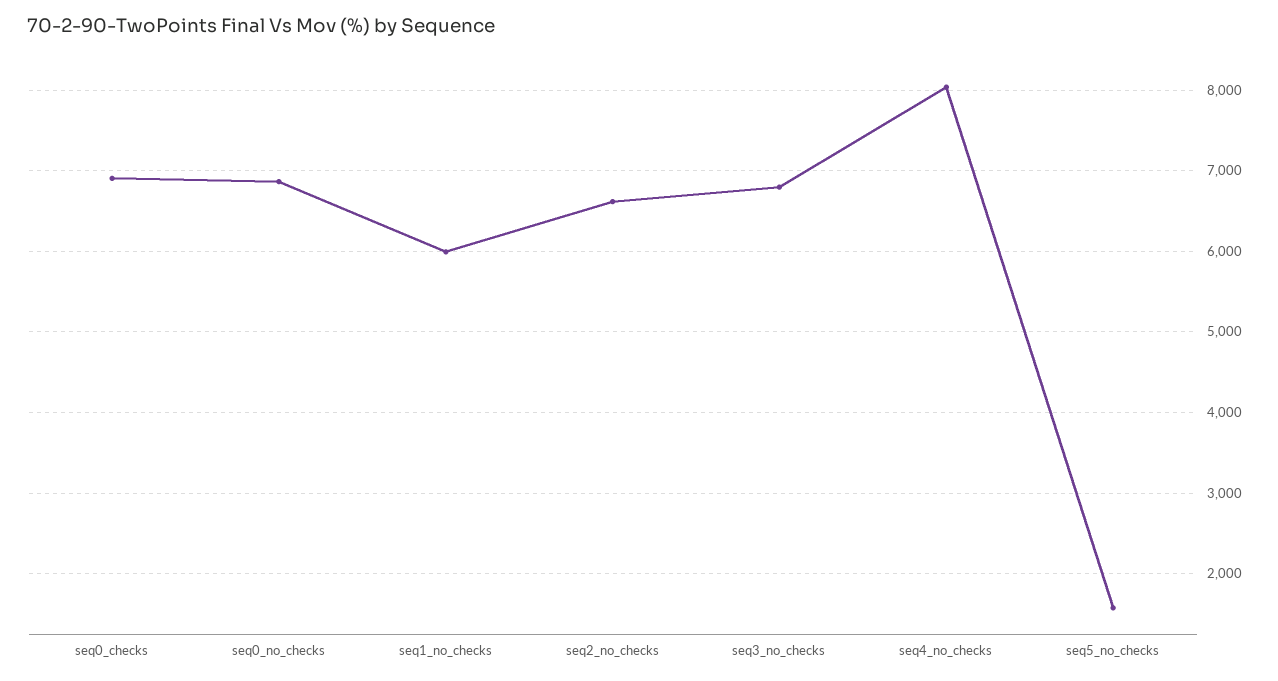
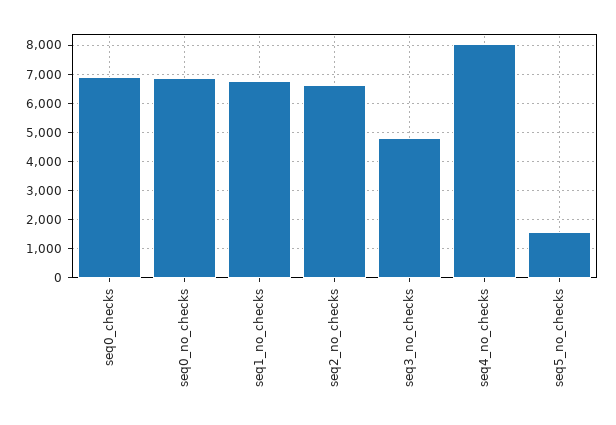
  {
    "seq0_checks": 6900,
    "seq0_no_checks": 6900,
-   "seq1_no_checks": 6000,
+   "seq1_no_checks": 6750,
    "seq2_no_checks": 6600,
-   "seq3_no_checks": 6800,
+   "seq3_no_checks": 4750,
    "seq4_no_checks": 8000,
    "seq5_no_checks": 1600
  }

